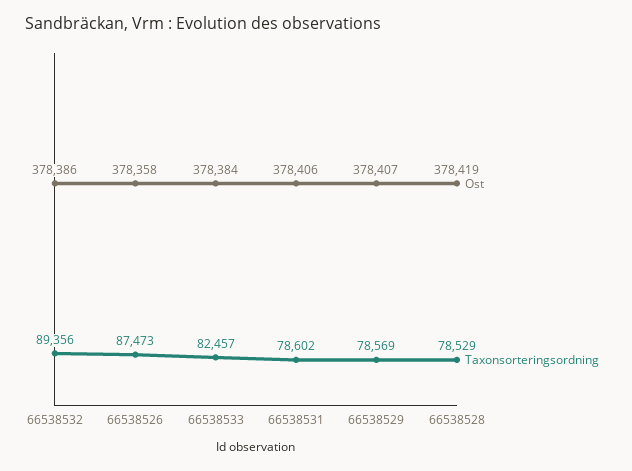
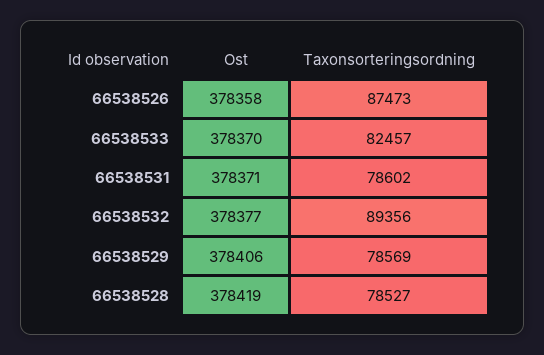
  {
    "Ost": {
-     "66538532": 378386,
+     "66538532": 378377,
      "66538526": 378358,
-     "66538533": 378384,
+     "66538533": 378370,
-     "66538531": 378406,
+     "66538531": 378371,
-     "66538529": 378407,
+     "66538529": 378406,
      "66538528": 378419
    },
    "Taxonsorteringsordning": {
      "66538532": 89356,
      "66538526": 87473,
      "66538533": 82457,
      "66538531": 78602,
      "66538529": 78569,
-     "66538528": 78529
+     "66538528": 78527
    }
  }

